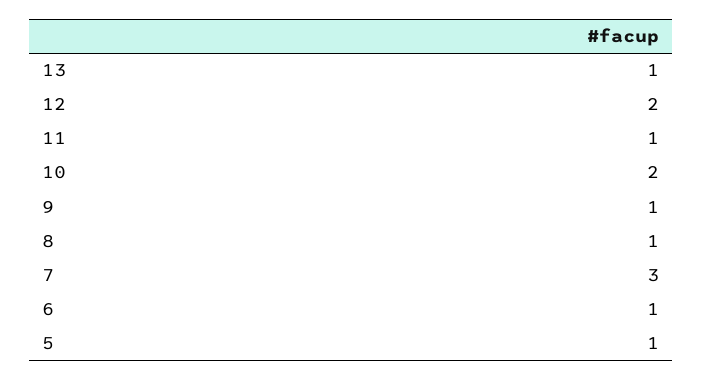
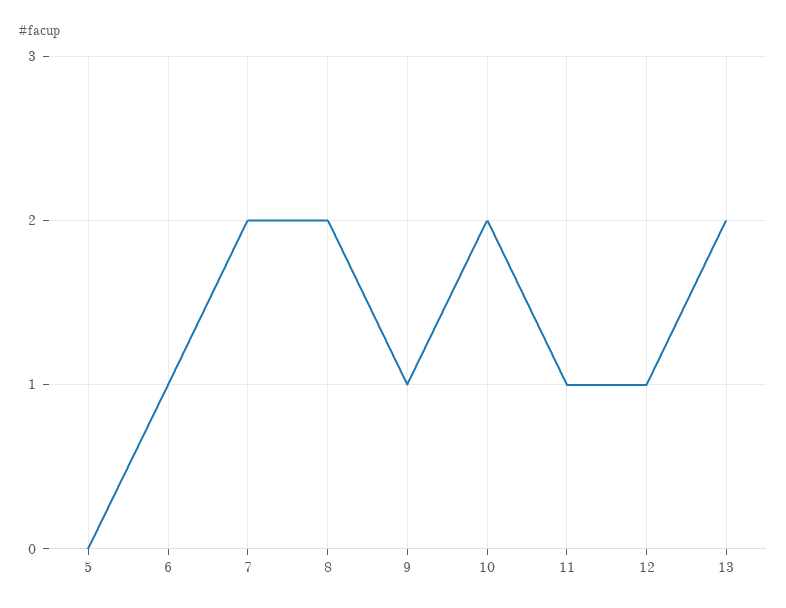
  {
-   "13": 1,
+   "13": 2,
-   "12": 2,
+   "12": 1,
    "11": 1,
    "10": 2,
    "9": 1,
-   "8": 1,
+   "8": 2,
-   "7": 3,
+   "7": 2,
    "6": 1,
-   "5": 1
+   "5": 0
  }

